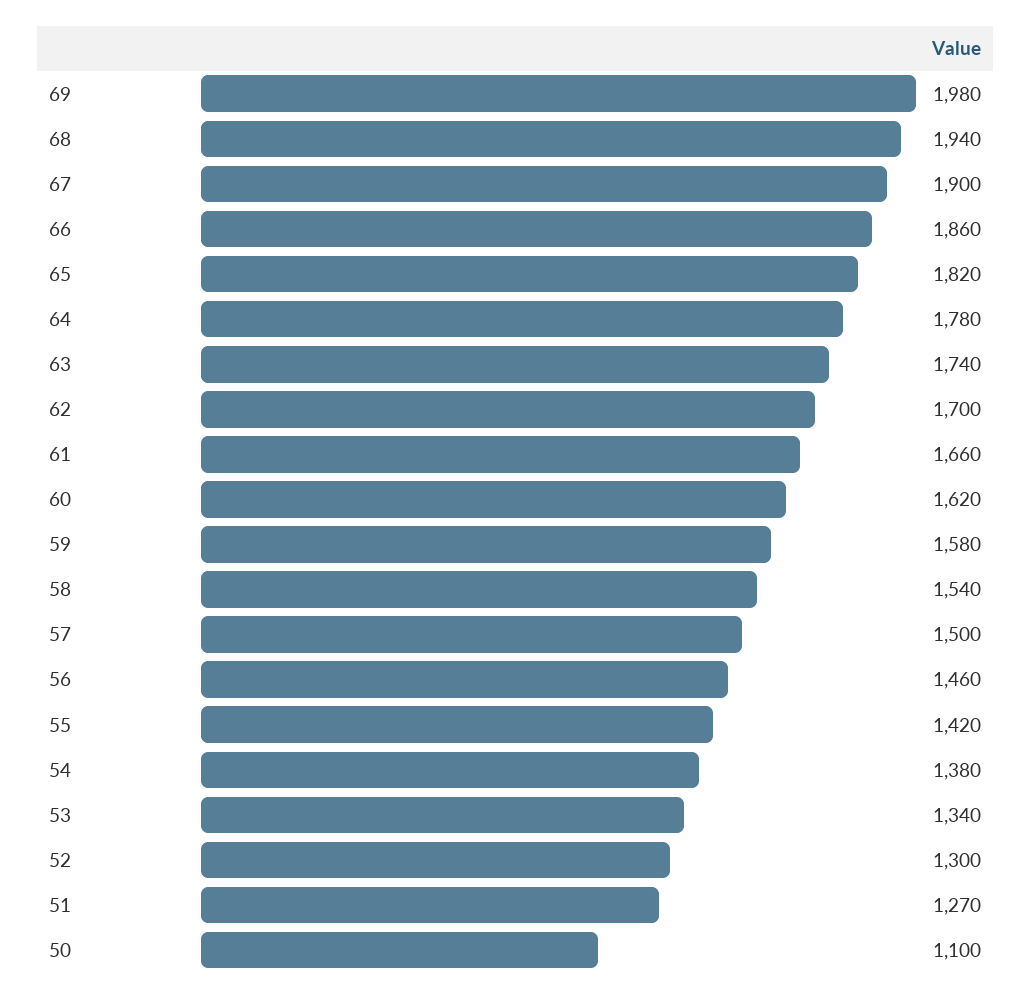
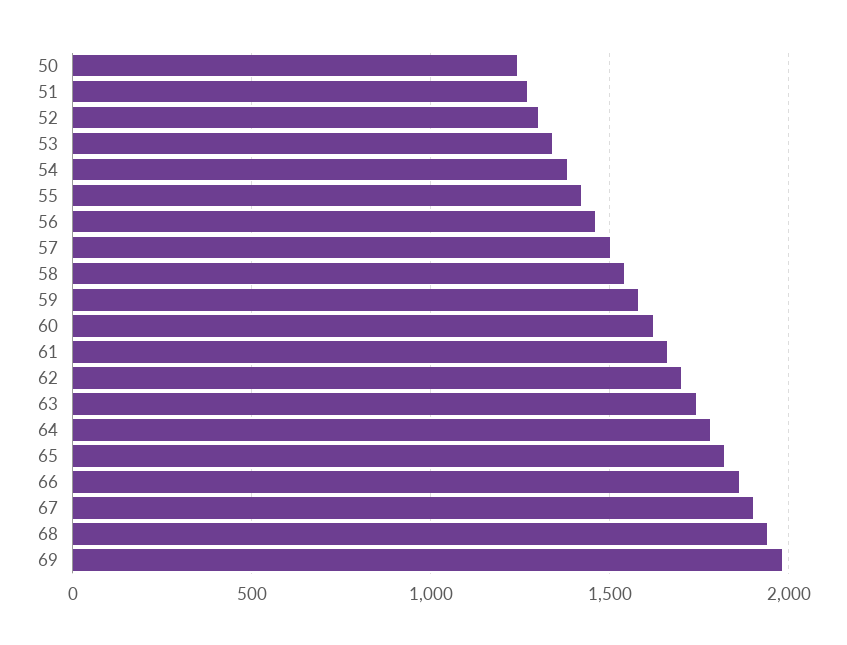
  {
    "69": 1980,
    "68": 1940,
    "67": 1900,
    "66": 1860,
    "65": 1820,
    "64": 1780,
    "63": 1740,
    "62": 1700,
    "61": 1660,
    "60": 1620,
    "59": 1580,
    "58": 1540,
    "57": 1500,
    "56": 1460,
    "55": 1420,
    "54": 1380,
    "53": 1340,
    "52": 1300,
    "51": 1270,
-   "50": 1100
+   "50": 1250
  }

